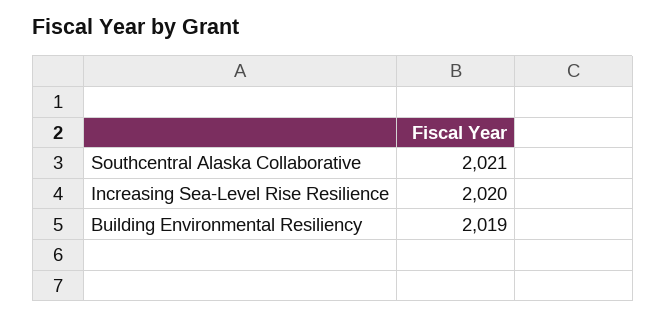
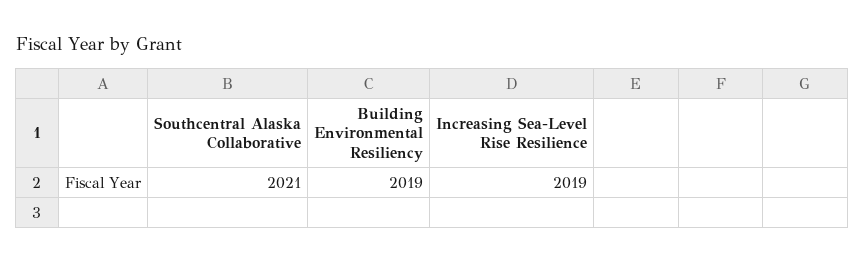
  {
    "Southcentral Alaska Collaborative": 2021,
-   "Increasing Sea-Level Rise Resilience": 2020,
+   "Increasing Sea-Level Rise Resilience": 2019,
    "Building Environmental Resiliency": 2019
  }

